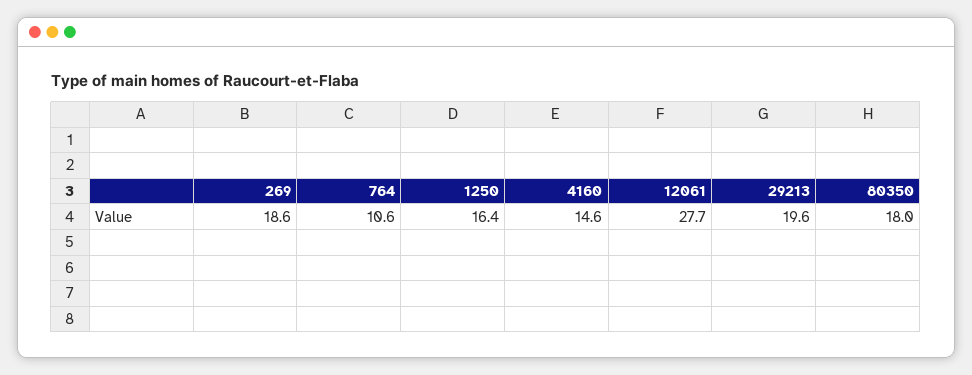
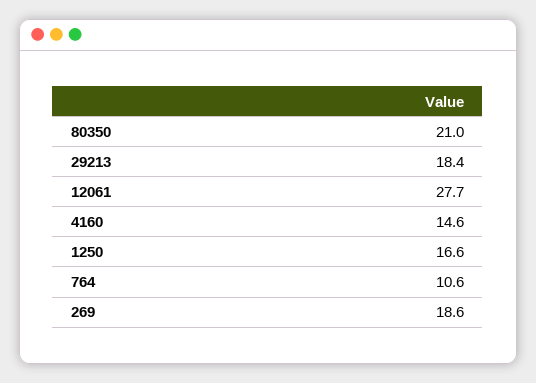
  {
    "269": 18.6,
    "764": 10.6,
-   "1250": 16.4,
+   "1250": 16.6,
    "4160": 14.6,
    "12061": 27.7,
-   "29213": 19.6,
+   "29213": 18.4,
-   "80350": 18
+   "80350": 21
  }

